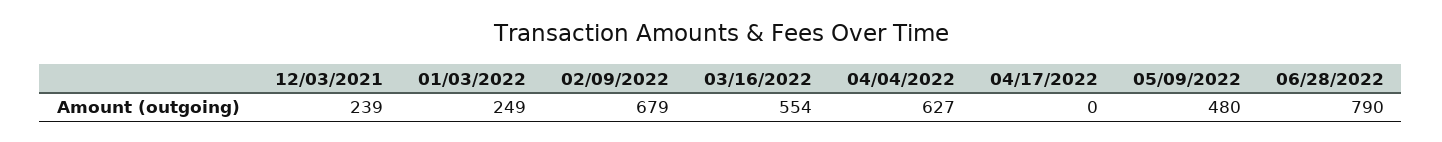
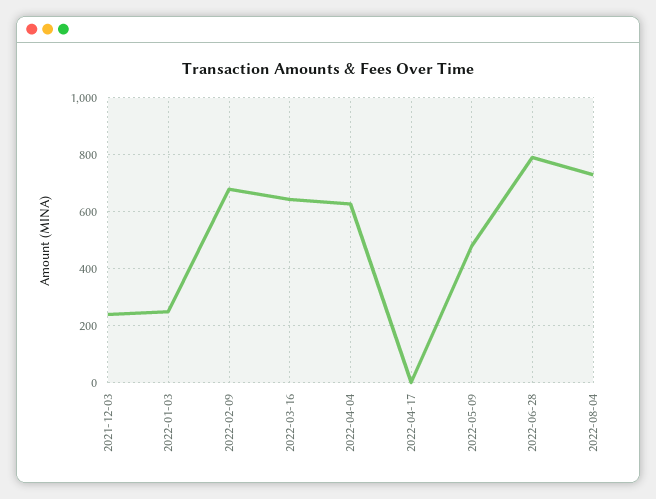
  {
    "12/03/2021": 239,
    "01/03/2022": 249,
    "02/09/2022": 679,
-   "03/16/2022": 554,
+   "03/16/2022": 650,
    "04/04/2022": 627,
    "04/17/2022": 0,
    "05/09/2022": 480,
-   "06/28/2022": 790
+   "06/28/2022": 790,
+   "2022-08-04": 725
  }

